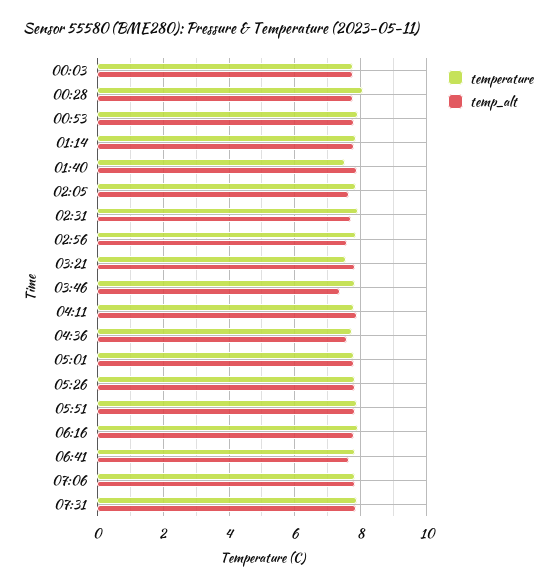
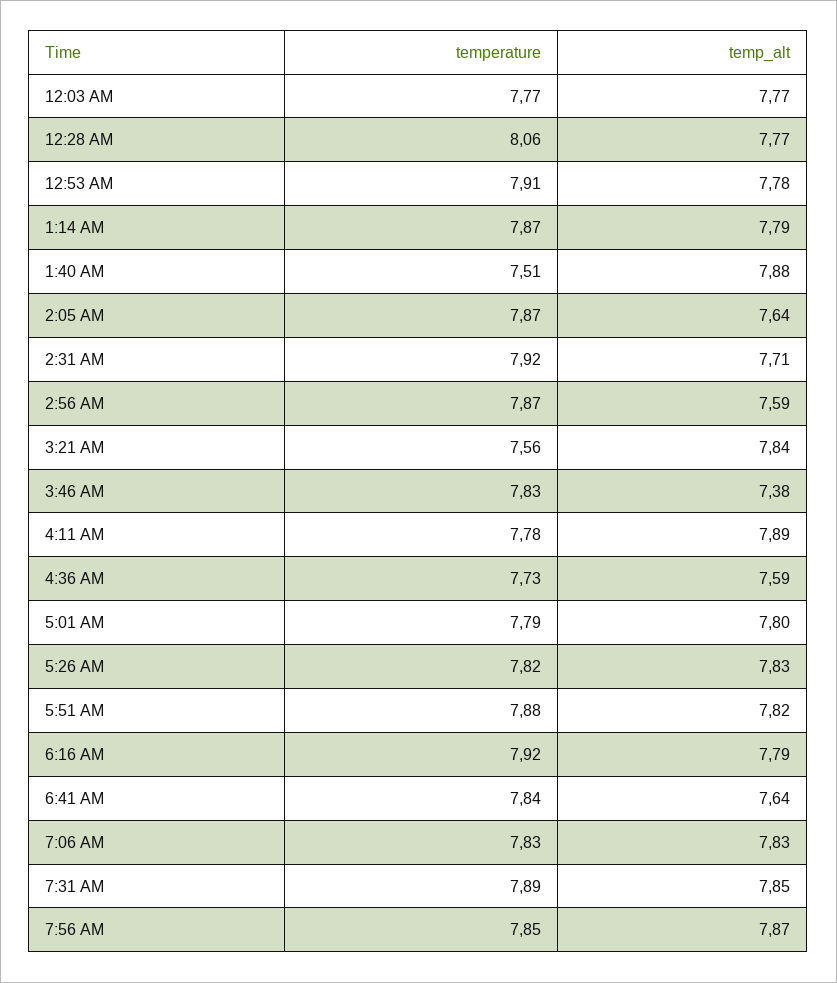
  {
    "temperature": {
      "00:03": 7.77,
      "00:28": 8.06,
      "00:53": 7.91,
      "01:14": 7.87,
      "01:40": 7.51,
      "02:05": 7.87,
      "02:31": 7.92,
      "02:56": 7.87,
      "03:21": 7.56,
      "03:46": 7.83,
      "04:11": 7.78,
      "04:36": 7.73,
      "05:01": 7.79,
      "05:26": 7.82,
      "05:51": 7.88,
      "06:16": 7.92,
      "06:41": 7.84,
      "07:06": 7.83,
-     "07:31": 7.89
+     "07:31": 7.89,
+     "7:56 AM": 7.85
    },
    "temp_alt": {
      "00:03": 7.77,
      "00:28": 7.77,
      "00:53": 7.78,
      "01:14": 7.79,
      "01:40": 7.88,
      "02:05": 7.64,
      "02:31": 7.71,
      "02:56": 7.59,
      "03:21": 7.84,
      "03:46": 7.38,
      "04:11": 7.89,
      "04:36": 7.59,
      "05:01": 7.8,
      "05:26": 7.83,
      "05:51": 7.82,
      "06:16": 7.79,
      "06:41": 7.64,
      "07:06": 7.83,
-     "07:31": 7.85
+     "07:31": 7.85,
+     "7:56 AM": 7.87
    }
  }

